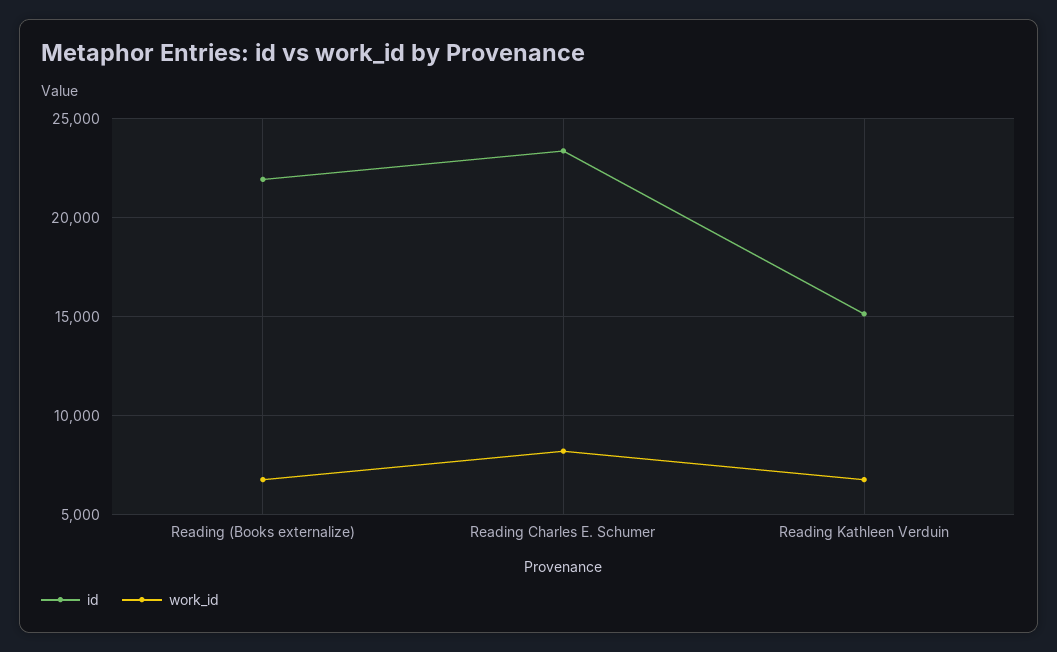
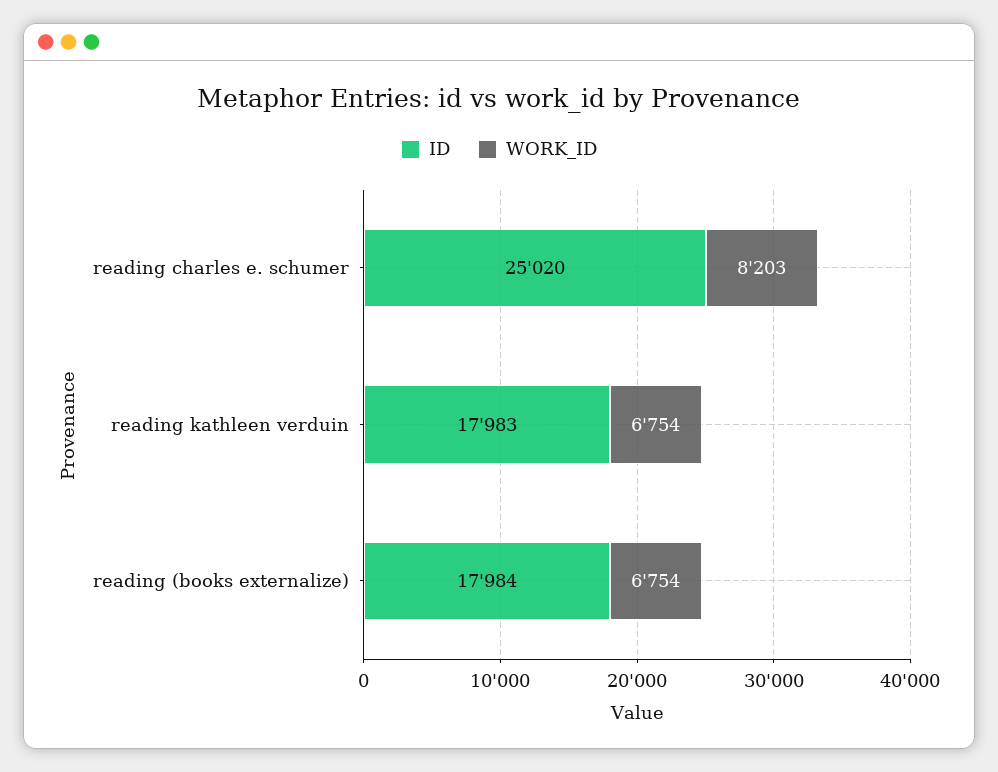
  {
    "id": {
-     "Reading (Books externalize)": 22000,
+     "Reading (Books externalize)": 17984,
-     "Reading Charles E. Schumer": 23500,
+     "Reading Charles E. Schumer": 25020,
-     "Reading Kathleen Verduin": 15000
+     "Reading Kathleen Verduin": 17983
    },
    "work_id": {
      "Reading (Books externalize)": 6754,
      "Reading Charles E. Schumer": 8203,
      "Reading Kathleen Verduin": 6754
    }
  }

